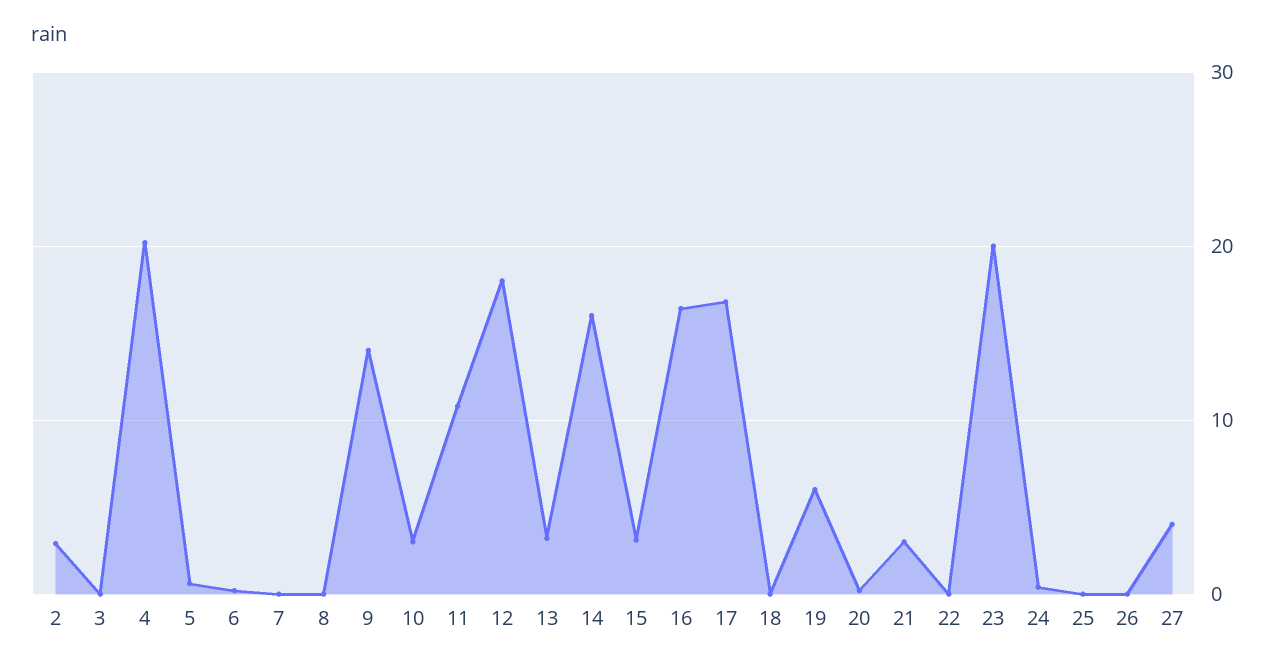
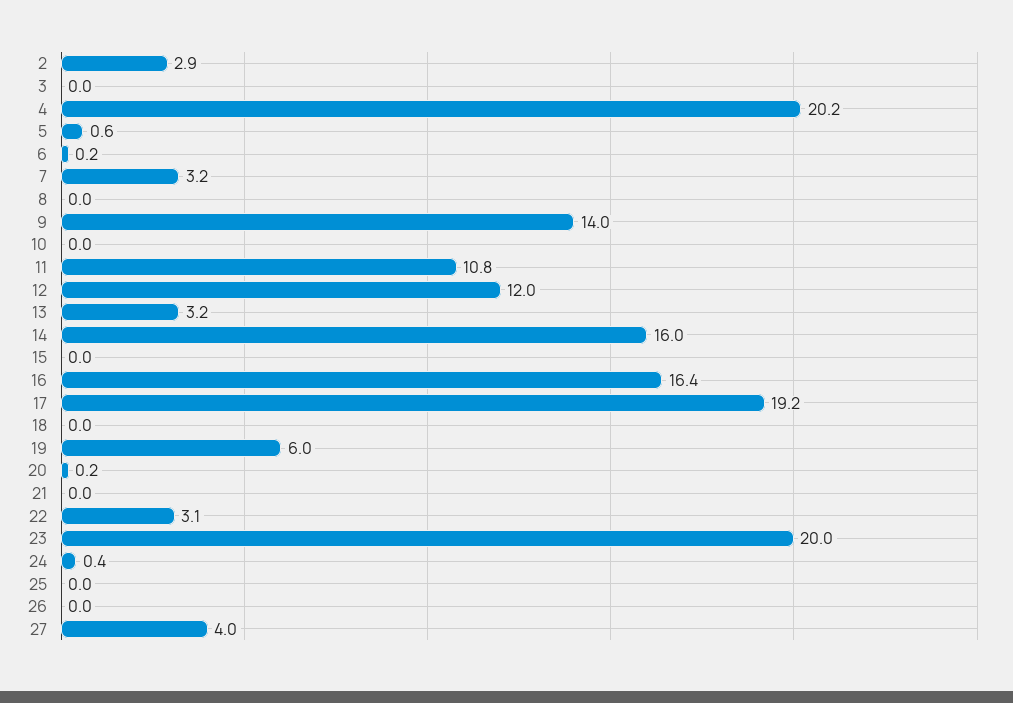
  {
    "2": 2.9,
    "3": 0,
    "4": 20.2,
    "5": 0.6,
    "6": 0.2,
-   "7": 0,
+   "7": 3.2,
    "8": 0,
    "9": 14,
-   "10": 3,
+   "10": 0,
    "11": 10.8,
-   "12": 18,
+   "12": 12,
    "13": 3.2,
    "14": 16,
-   "15": 3,
+   "15": 0,
    "16": 16.4,
-   "17": 17,
+   "17": 19.2,
    "18": 0,
    "19": 6,
    "20": 0.2,
-   "21": 3,
+   "21": 0,
-   "22": 0,
+   "22": 3.1,
    "23": 20,
    "24": 0.4,
    "25": 0,
    "26": 0,
    "27": 4
  }

